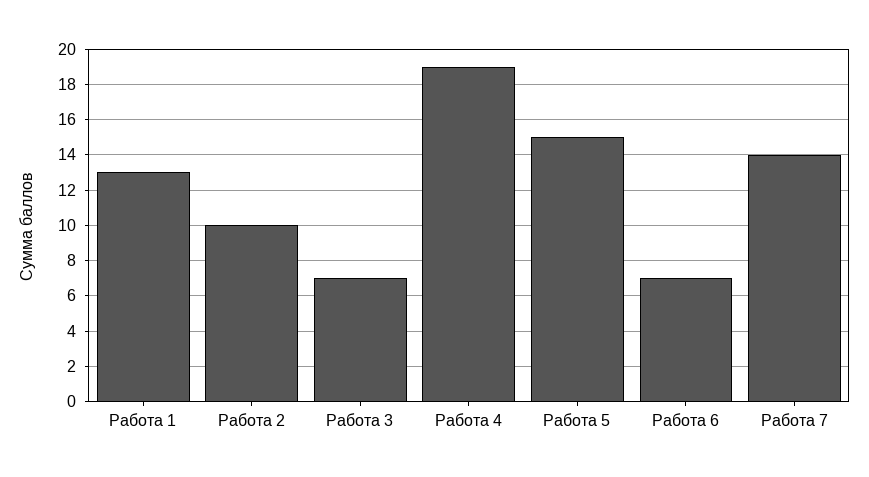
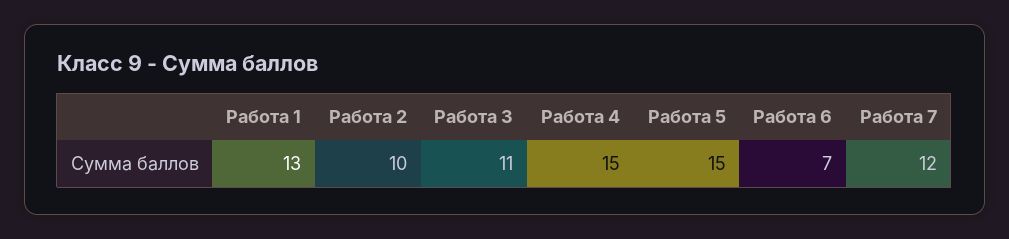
  {
    "Работа 1": 13,
    "Работа 2": 10,
-   "Работа 3": 7,
+   "Работа 3": 11,
-   "Работа 4": 19,
+   "Работа 4": 15,
    "Работа 5": 15,
    "Работа 6": 7,
-   "Работа 7": 14
+   "Работа 7": 12
  }

